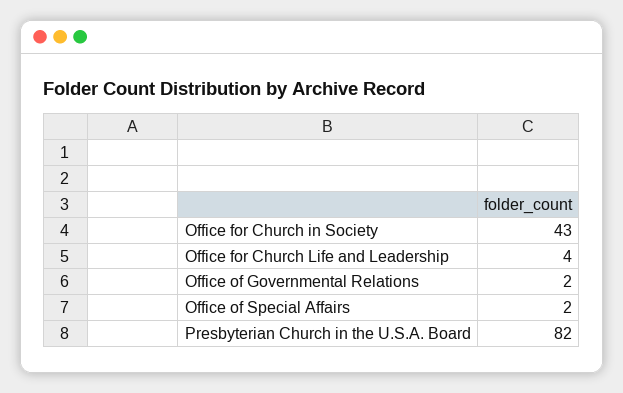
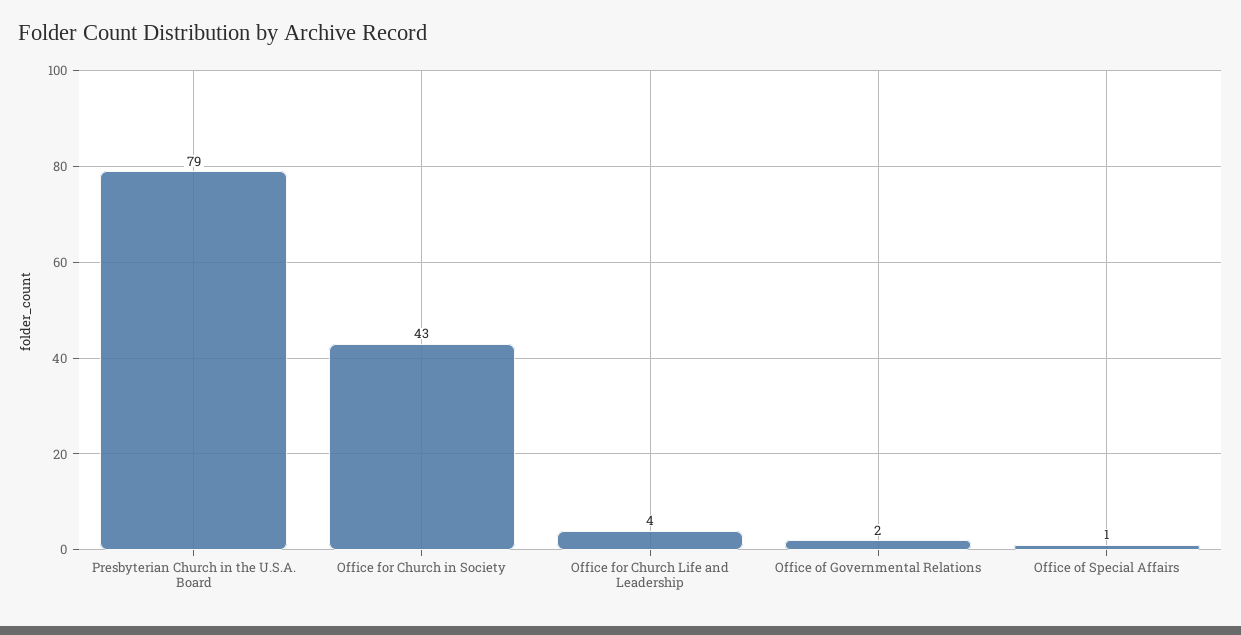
  {
    "Office for Church in Society": 43,
    "Office for Church Life and Leadership": 4,
    "Office of Governmental Relations": 2,
-   "Office of Special Affairs": 2,
+   "Office of Special Affairs": 1,
-   "Presbyterian Church in the U.S.A. Board": 82
+   "Presbyterian Church in the U.S.A. Board": 79
  }

